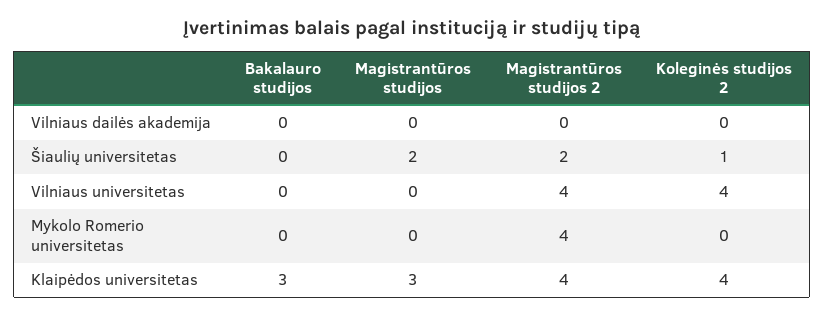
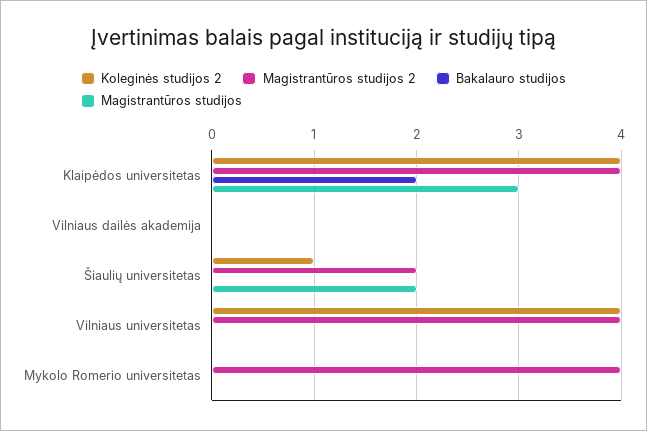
  {
    "Bakalauro studijos": {
      "Vilniaus dailės akademija": 0,
      "Šiaulių universitetas": 0,
      "Vilniaus universitetas": 0,
      "Mykolo Romerio universitetas": 0,
-     "Klaipėdos universitetas": 3
+     "Klaipėdos universitetas": 2
    },
    "Magistrantūros studijos": {
      "Vilniaus dailės akademija": 0,
      "Šiaulių universitetas": 2,
      "Vilniaus universitetas": 0,
      "Mykolo Romerio universitetas": 0,
      "Klaipėdos universitetas": 3
    },
    "Magistrantūros studijos 2": {
      "Vilniaus dailės akademija": 0,
      "Šiaulių universitetas": 2,
      "Vilniaus universitetas": 4,
      "Mykolo Romerio universitetas": 4,
      "Klaipėdos universitetas": 4
    },
    "Koleginės studijos 2": {
      "Vilniaus dailės akademija": 0,
      "Šiaulių universitetas": 1,
      "Vilniaus universitetas": 4,
      "Mykolo Romerio universitetas": 0,
      "Klaipėdos universitetas": 4
    }
  }

